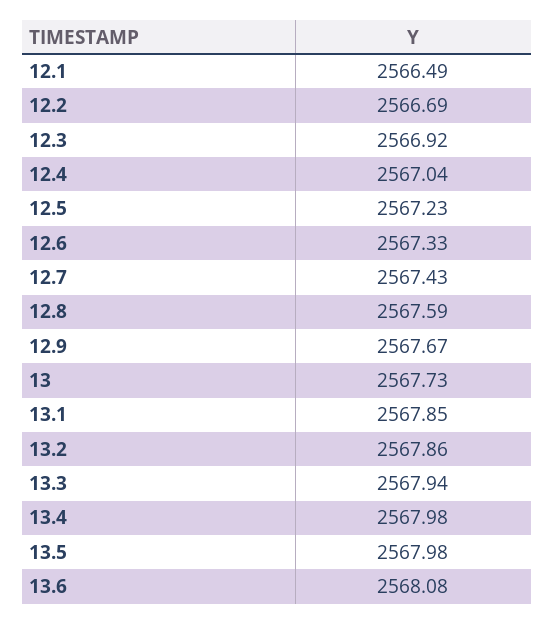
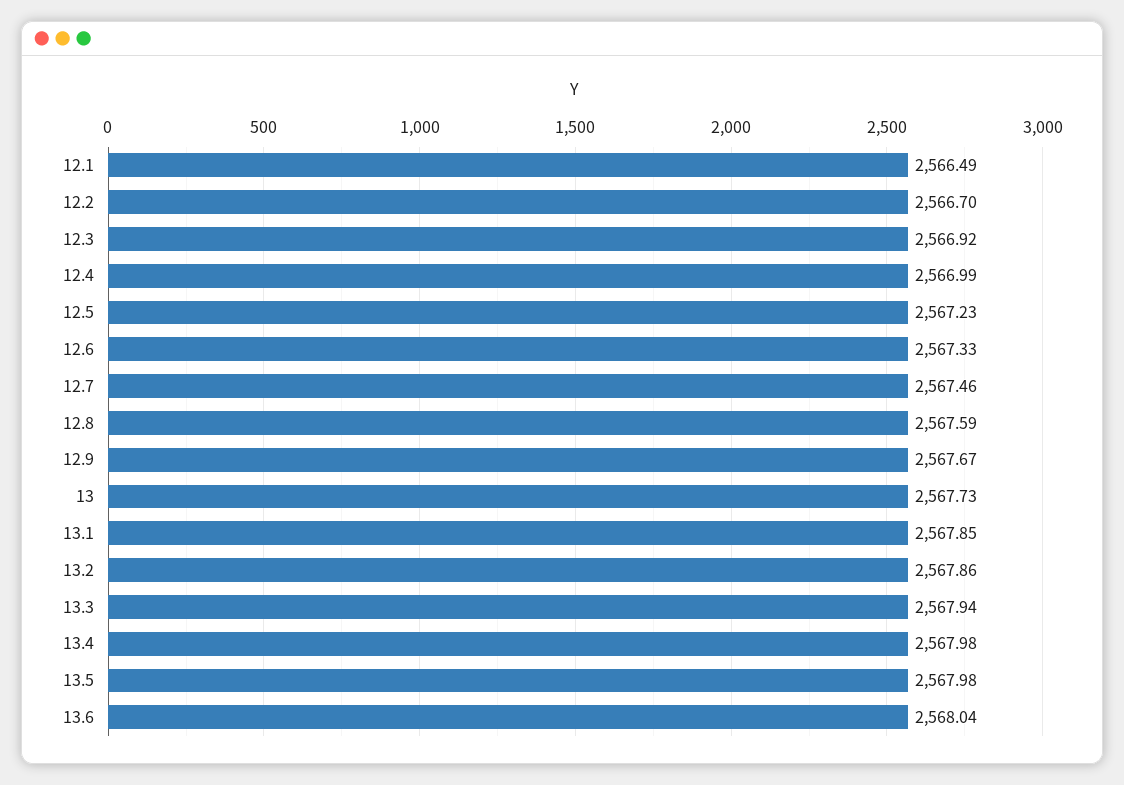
  {
    "12.1": 2566.49,
-   "12.2": 2566.69,
+   "12.2": 2566.7,
    "12.3": 2566.92,
-   "12.4": 2567.04,
+   "12.4": 2566.99,
    "12.5": 2567.23,
    "12.6": 2567.33,
-   "12.7": 2567.43,
+   "12.7": 2567.46,
    "12.8": 2567.59,
    "12.9": 2567.67,
    "13": 2567.73,
    "13.1": 2567.85,
    "13.2": 2567.86,
    "13.3": 2567.94,
    "13.4": 2567.98,
    "13.5": 2567.98,
-   "13.6": 2568.08
+   "13.6": 2568.04
  }

